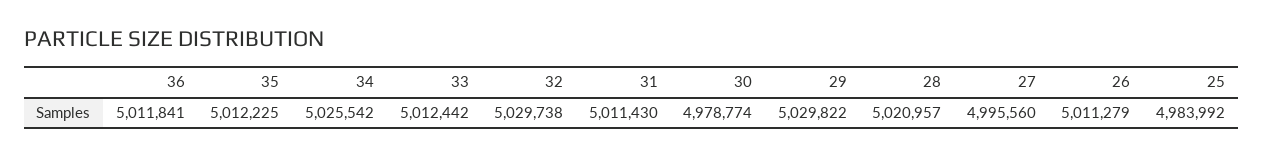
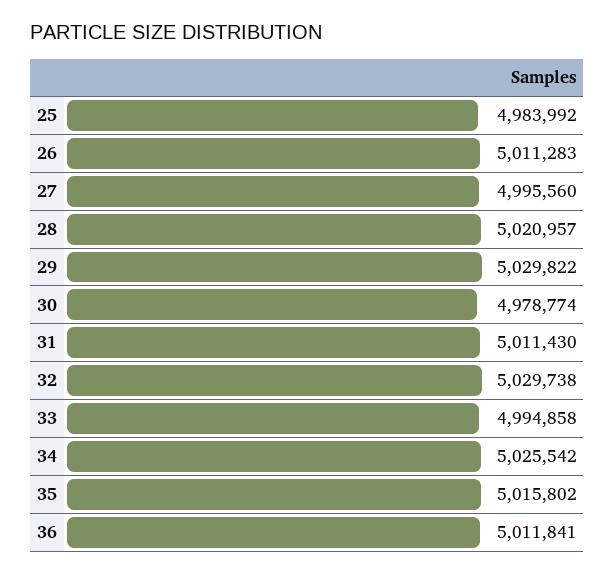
  {
    "36": 5011841,
-   "35": 5012225,
+   "35": 5015802,
    "34": 5025542,
-   "33": 5012442,
+   "33": 4994858,
    "32": 5029738,
    "31": 5011430,
    "30": 4978774,
    "29": 5029822,
    "28": 5020957,
    "27": 4995560,
-   "26": 5011279,
+   "26": 5011283,
    "25": 4983992
  }

